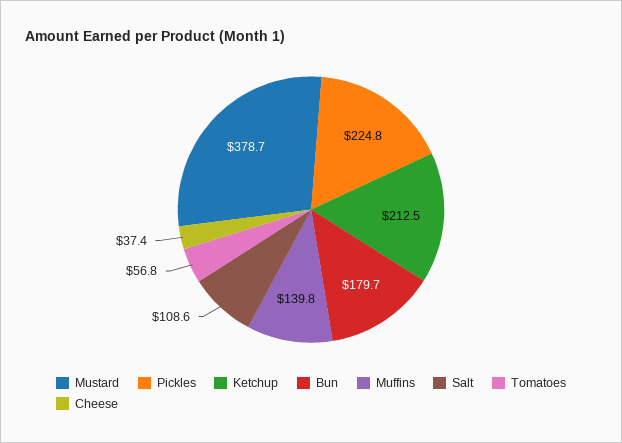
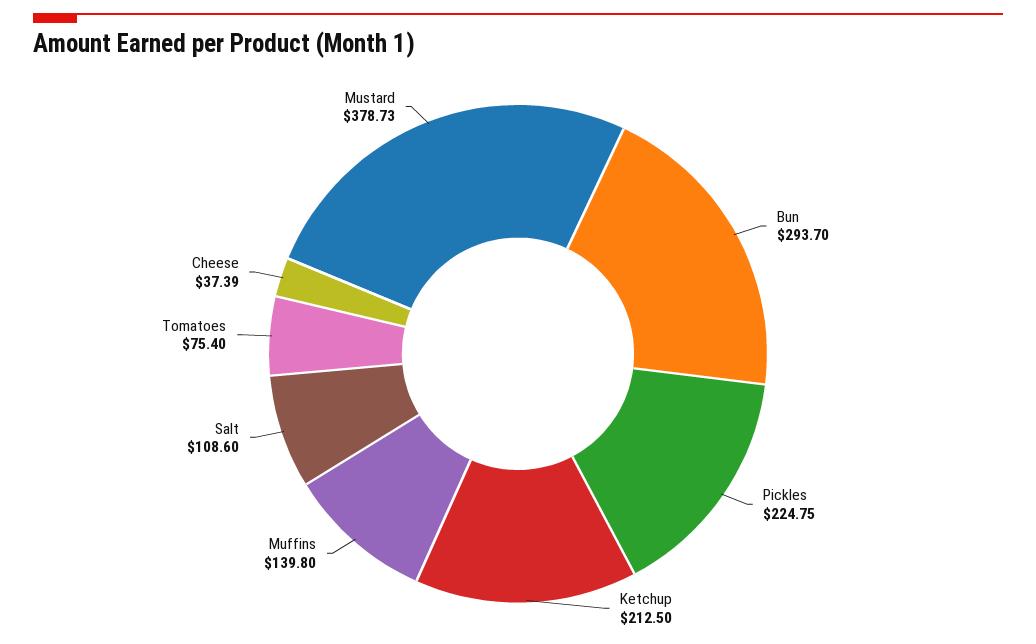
  {
    "Mustard": 378.73,
    "Pickles": 224.75,
    "Ketchup": 212.5,
-   "Bun": 179.7,
+   "Bun": 293.7,
    "Muffins": 139.8,
    "Salt": 108.6,
-   "Tomatoes": 56.8,
+   "Tomatoes": 75.4,
    "Cheese": 37.39
  }

